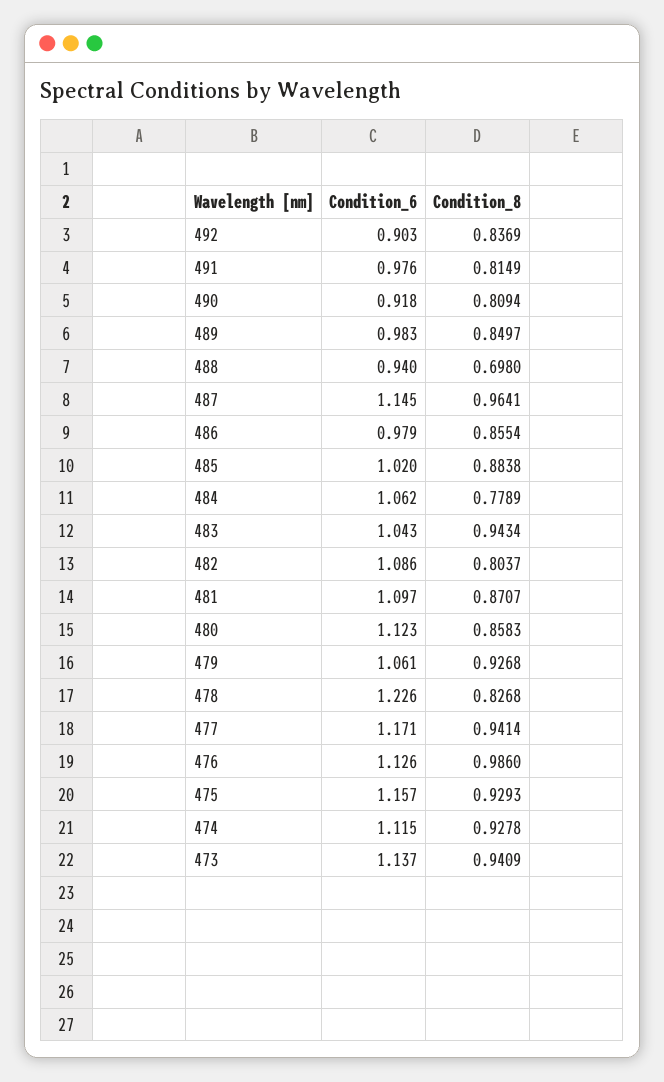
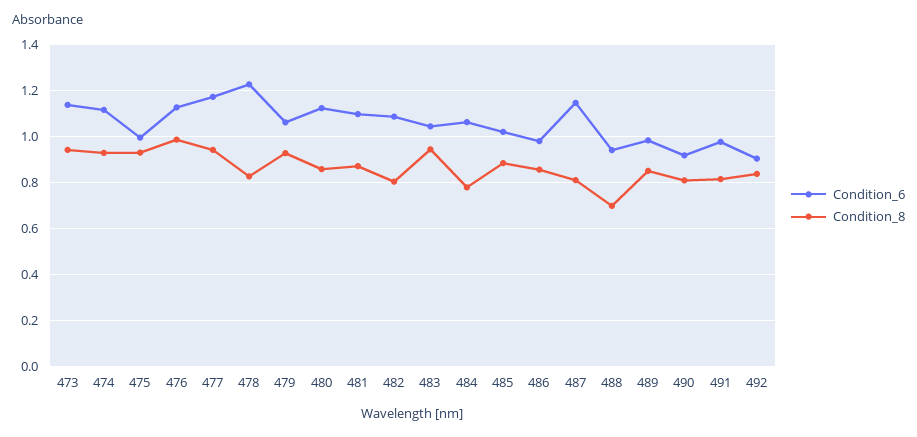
  {
    "Condition_6": {
      "492": 0.903,
      "491": 0.976,
      "490": 0.918,
      "489": 0.983,
      "488": 0.94,
      "487": 1.145,
      "486": 0.979,
      "485": 1.02,
      "484": 1.062,
      "483": 1.043,
      "482": 1.086,
      "481": 1.097,
      "480": 1.123,
      "479": 1.061,
      "478": 1.226,
      "477": 1.171,
      "476": 1.126,
-     "475": 1.157,
+     "475": 1,
      "474": 1.115,
      "473": 1.137
    },
    "Condition_8": {
      "492": 0.8369,
      "491": 0.8149,
      "490": 0.8094,
      "489": 0.8497,
      "488": 0.698,
-     "487": 0.9641,
+     "487": 0.8,
      "486": 0.8554,
      "485": 0.8838,
      "484": 0.7789,
      "483": 0.9434,
      "482": 0.8037,
      "481": 0.8707,
      "480": 0.8583,
      "479": 0.9268,
      "478": 0.8268,
      "477": 0.9414,
      "476": 0.986,
      "475": 0.9293,
      "474": 0.9278,
      "473": 0.9409
    }
  }

